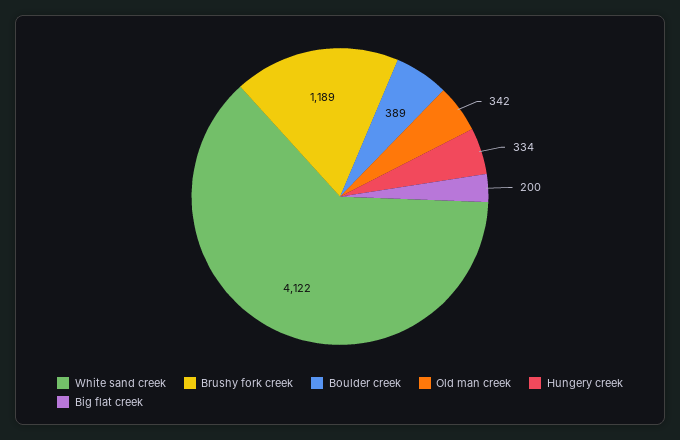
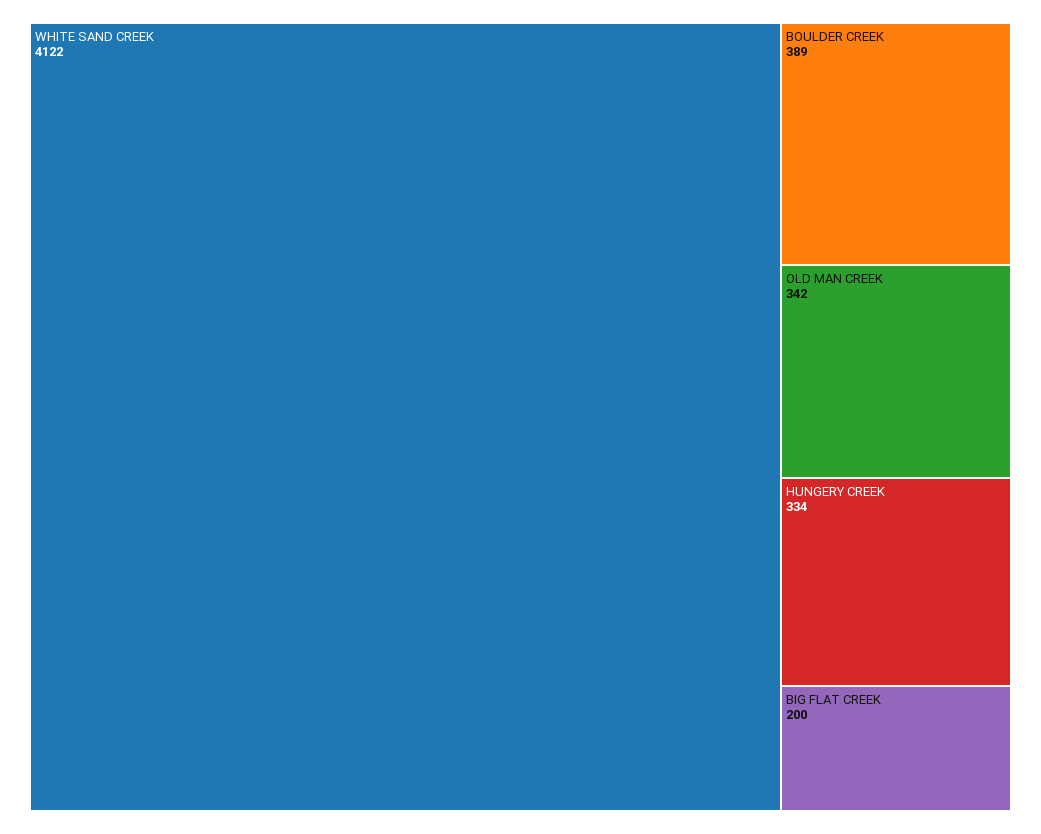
  {
    "White sand creek": 4122,
-   "Brushy fork creek": 1189,
    "Boulder creek": 389,
    "Old man creek": 342,
    "Hungery creek": 334,
    "Big flat creek": 200
  }

